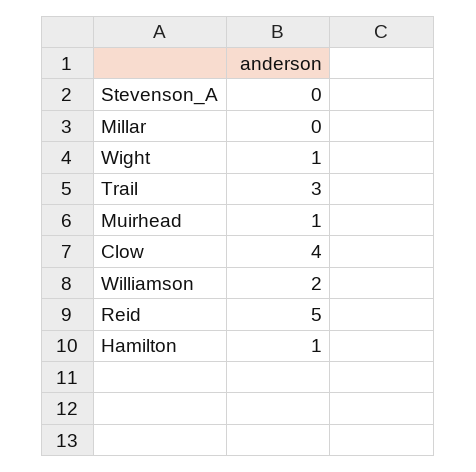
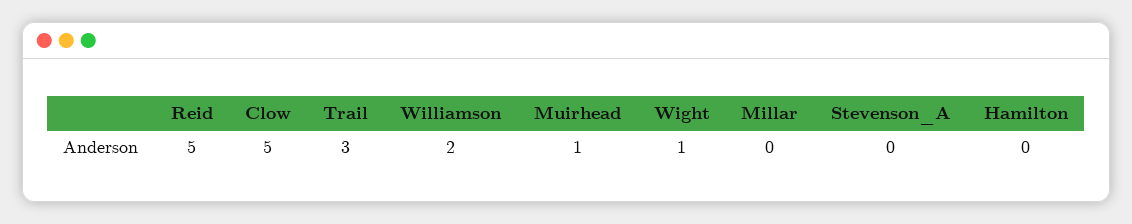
  {
    "Stevenson_A": 0,
    "Millar": 0,
    "Wight": 1,
    "Trail": 3,
    "Muirhead": 1,
-   "Clow": 4,
+   "Clow": 5,
    "Williamson": 2,
    "Reid": 5,
-   "Hamilton": 1
+   "Hamilton": 0
  }

